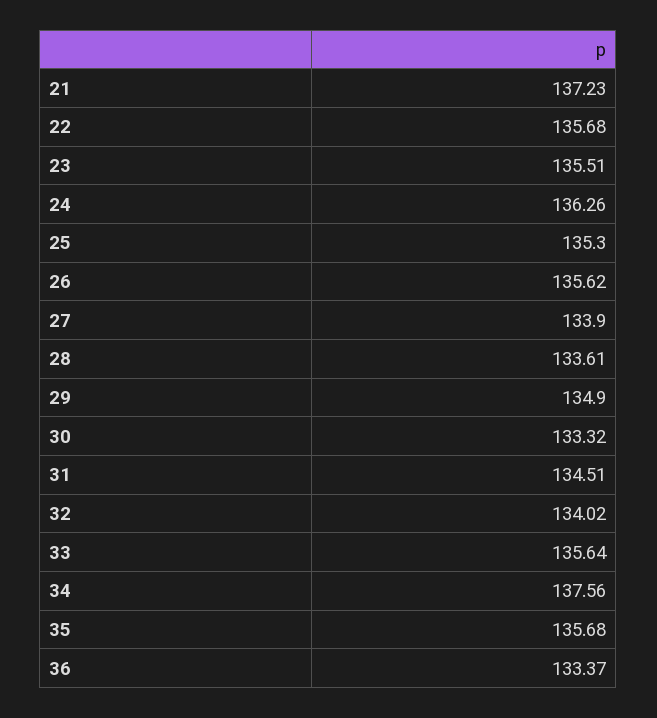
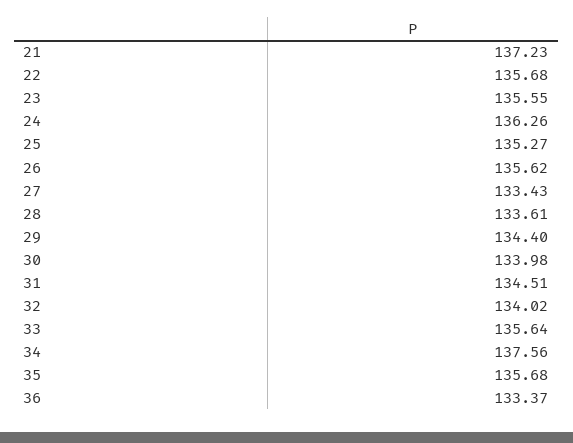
  {
    "21": 137.23,
    "22": 135.68,
-   "23": 135.51,
+   "23": 135.55,
    "24": 136.26,
-   "25": 135.3,
+   "25": 135.27,
    "26": 135.62,
-   "27": 133.9,
+   "27": 133.43,
    "28": 133.61,
-   "29": 134.9,
+   "29": 134.4,
-   "30": 133.32,
+   "30": 133.98,
    "31": 134.51,
    "32": 134.02,
    "33": 135.64,
    "34": 137.56,
    "35": 135.68,
    "36": 133.37
  }

